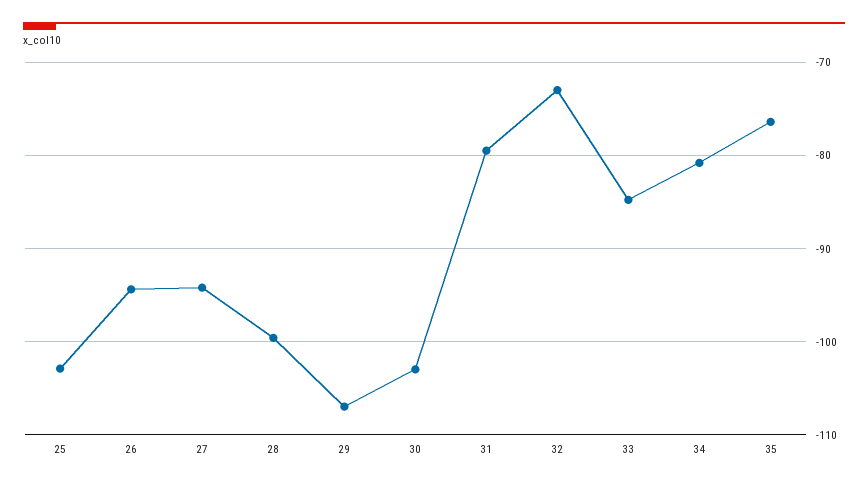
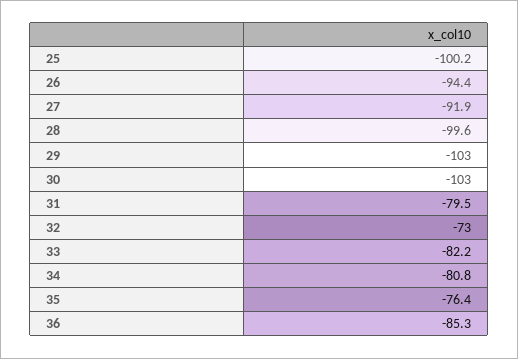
  {
-   "25": -103,
+   "25": -100.2,
    "26": -94.4,
-   "27": -94,
+   "27": -91.9,
    "28": -99.6,
-   "29": -107,
+   "29": -103,
    "30": -103,
    "31": -79.5,
    "32": -73,
-   "33": -85,
+   "33": -82.2,
    "34": -80.8,
-   "35": -76.4
+   "35": -76.4,
+   "36": -85.3
  }

